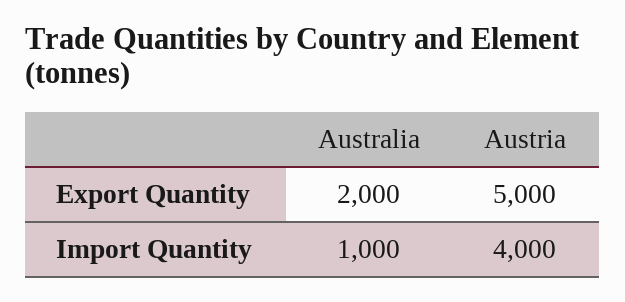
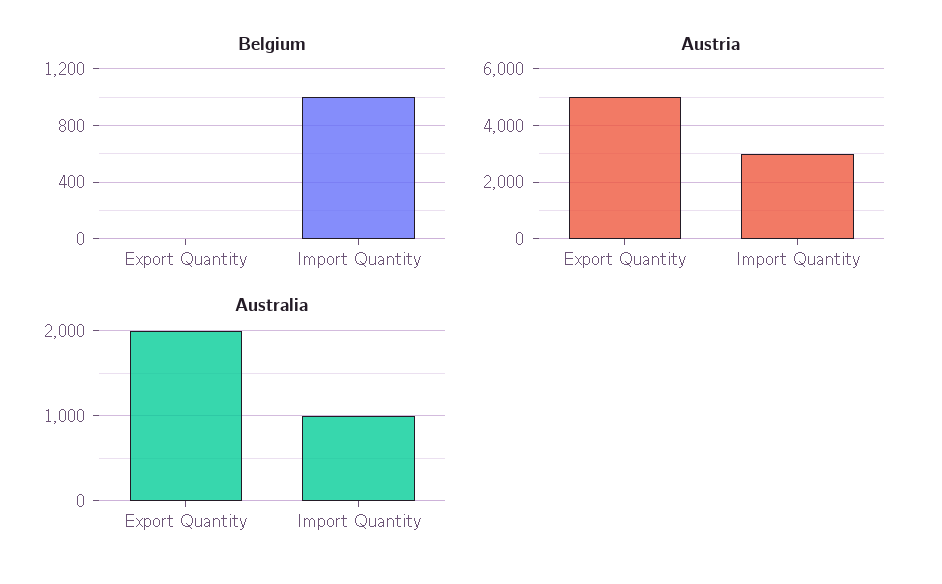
  {
    "Australia": {
      "Export Quantity": 2000,
      "Import Quantity": 1000
    },
    "Austria": {
      "Export Quantity": 5000,
-     "Import Quantity": 4000
+     "Import Quantity": 3000
-   }
+   },
+   "Belgium": {
+     "Export Quantity": 0,
+     "Import Quantity": 1000
+   }
  }

